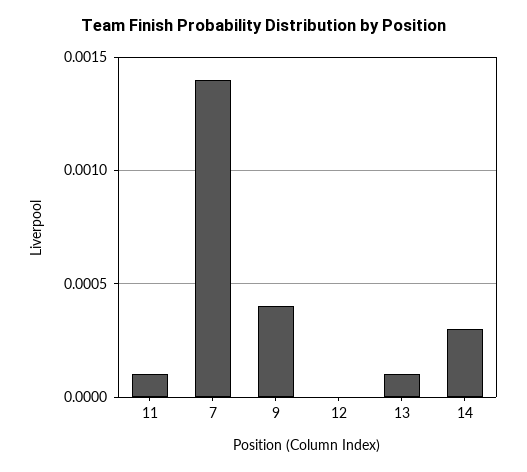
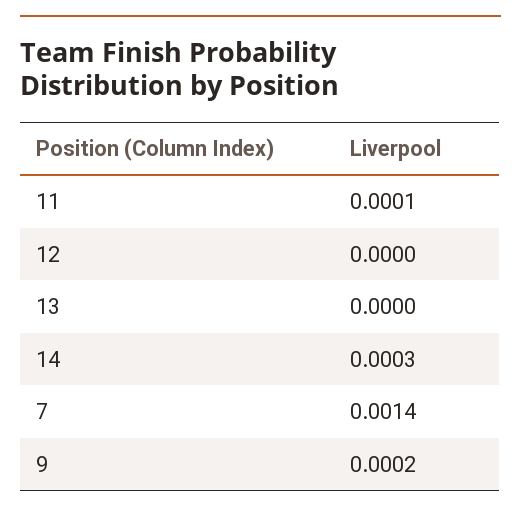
  {
    "11": 0.0001,
    "7": 0.0014,
-   "9": 0.0004,
+   "9": 0.0002,
    "12": 0,
-   "13": 0.0001,
+   "13": 0,
    "14": 0.0003
  }

